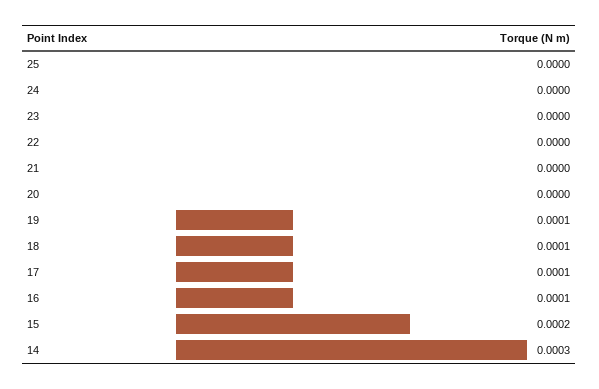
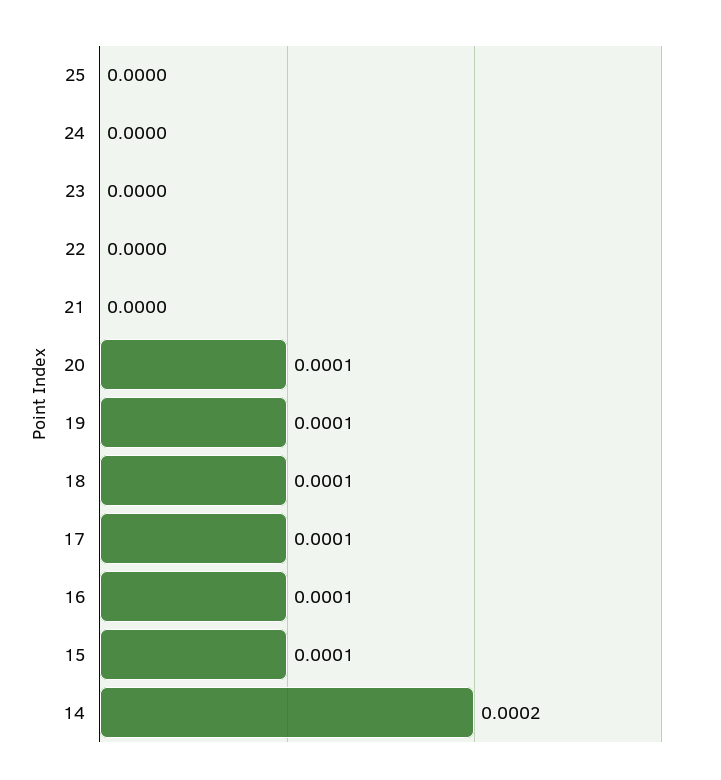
  {
    "25": 0,
    "24": 0,
    "23": 0,
    "22": 0,
    "21": 0,
-   "20": 0,
+   "20": 0.0001,
    "19": 0.0001,
    "18": 0.0001,
    "17": 0.0001,
    "16": 0.0001,
-   "15": 0.0002,
+   "15": 0.0001,
-   "14": 0.0003
+   "14": 0.0002
  }

